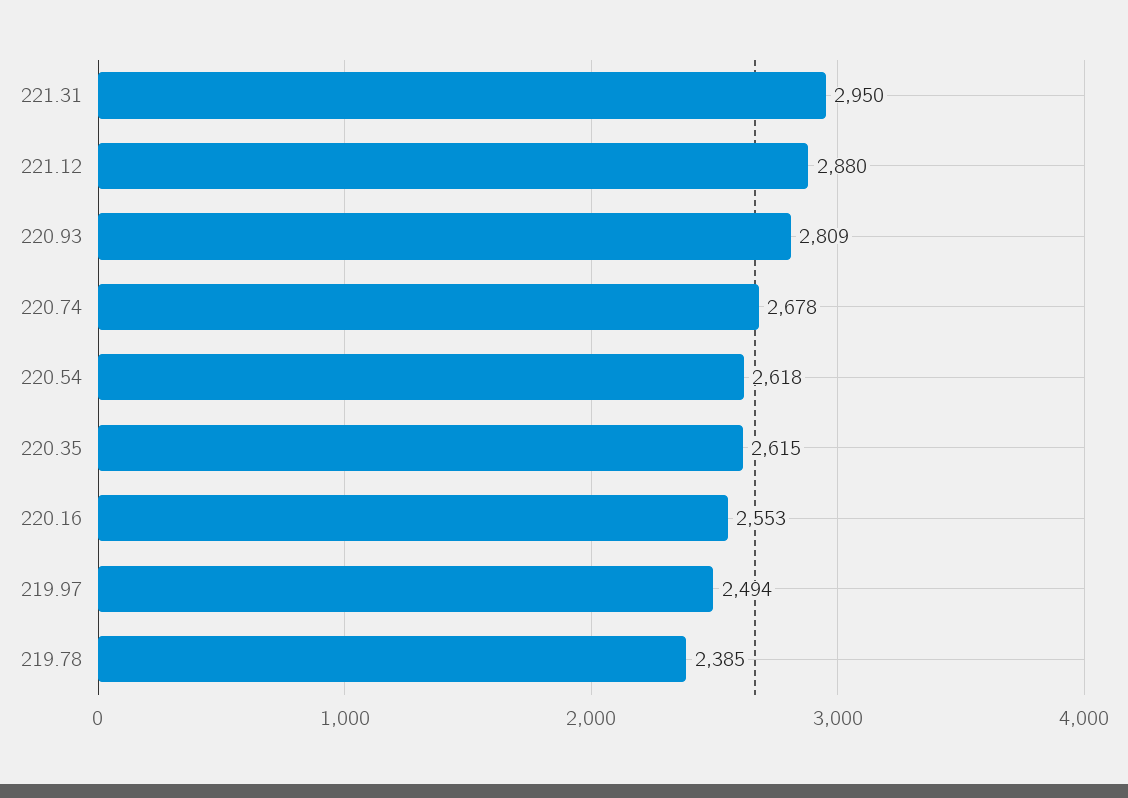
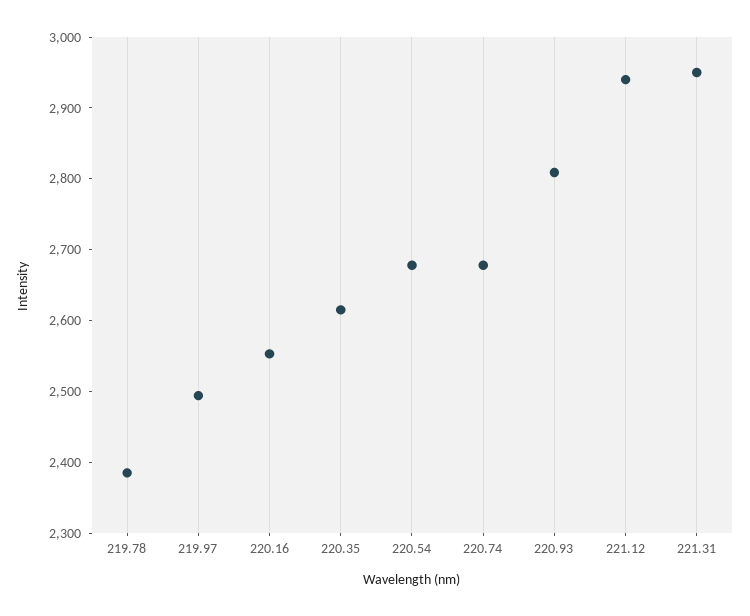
  {
    "221.31": 2950,
-   "221.12": 2880,
+   "221.12": 2940,
    "220.93": 2809,
    "220.74": 2678,
-   "220.54": 2618,
+   "220.54": 2680,
    "220.35": 2615,
    "220.16": 2553,
    "219.97": 2494,
    "219.78": 2385
  }

